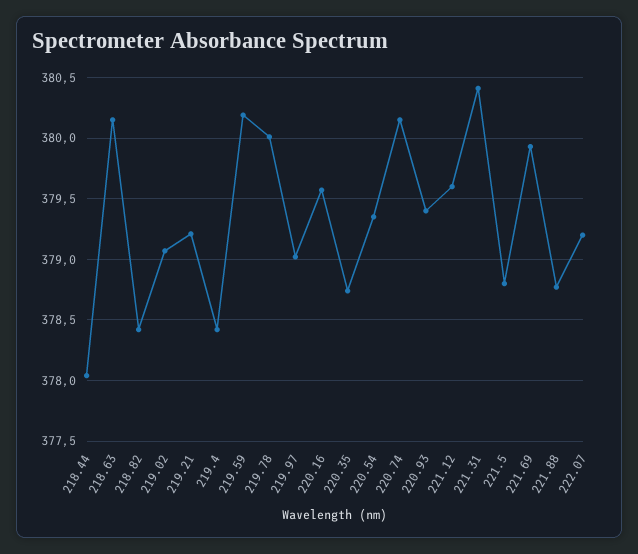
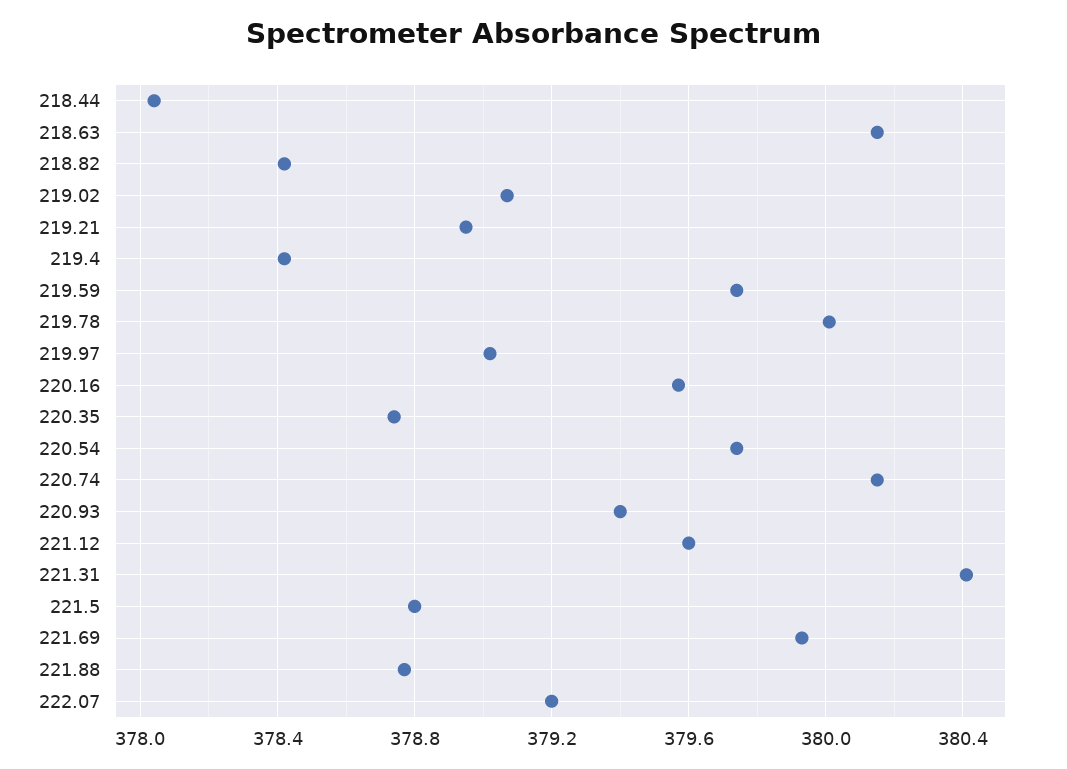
  {
    "218.44": 378.05,
    "218.63": 380.15,
    "218.82": 378.4,
    "219.02": 379.05,
-   "219.21": 379.2,
+   "219.21": 378.95,
    "219.4": 378.4,
-   "219.59": 380.2,
+   "219.59": 379.75,
    "219.78": 380,
    "219.97": 379,
    "220.16": 379.55,
    "220.35": 378.75,
-   "220.54": 379.35,
+   "220.54": 379.75,
    "220.74": 380.15,
    "220.93": 379.4,
    "221.12": 379.6,
    "221.31": 380.4,
    "221.5": 378.8,
    "221.69": 379.95,
    "221.88": 378.75,
    "222.07": 379.2
  }

